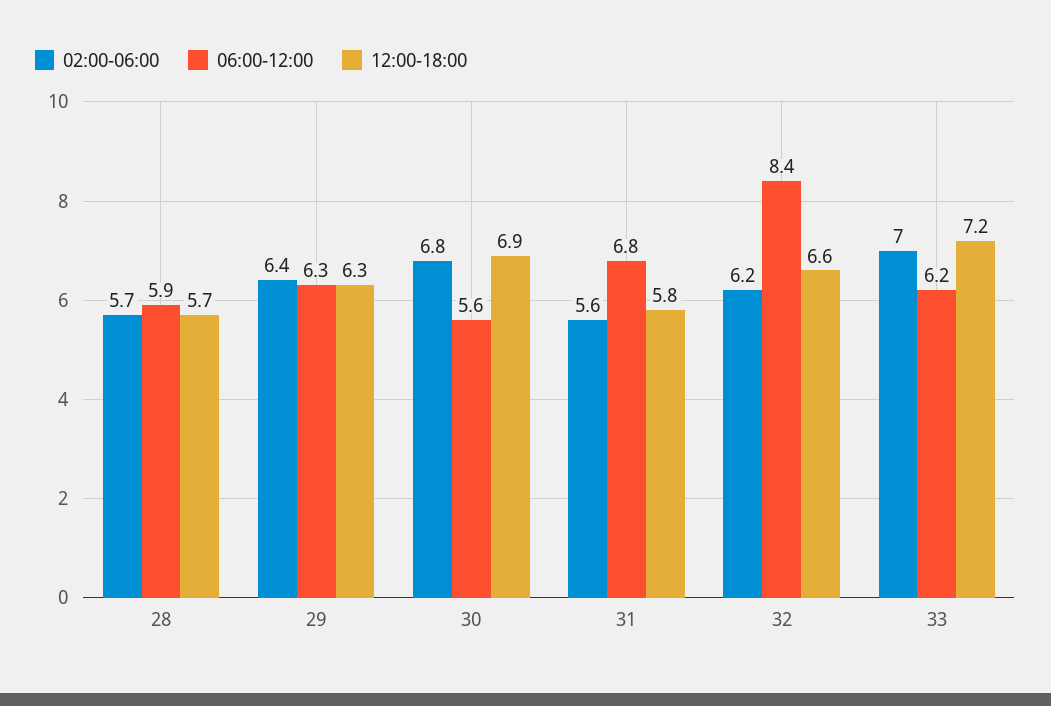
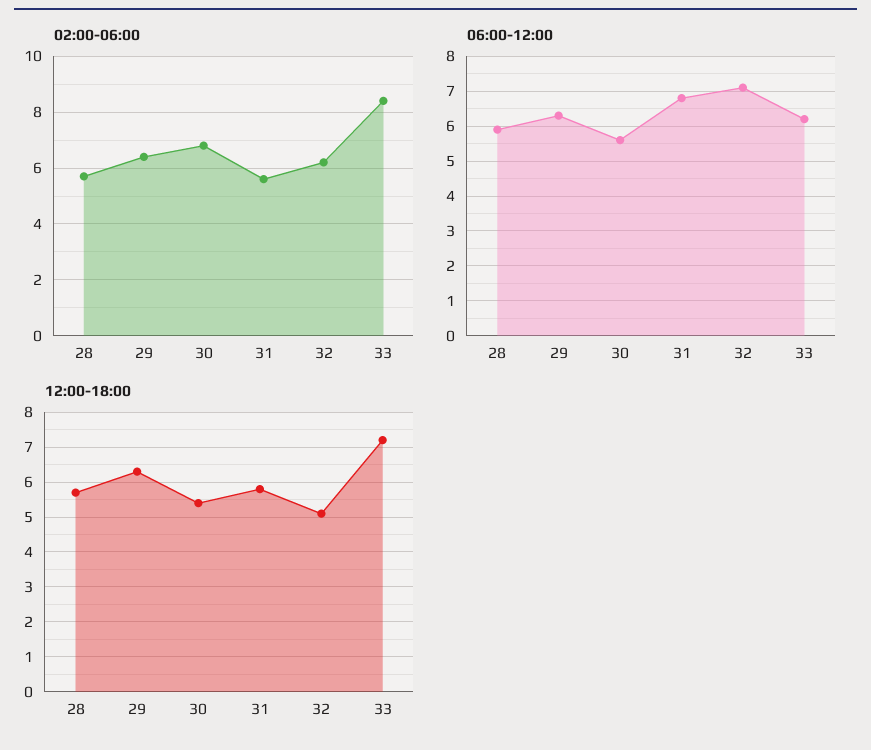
  {
    "02:00-06:00": {
      "28": 5.7,
      "29": 6.4,
      "30": 6.8,
      "31": 5.6,
      "32": 6.2,
-     "33": 7
+     "33": 8.5
    },
    "06:00-12:00": {
      "28": 5.9,
      "29": 6.3,
      "30": 5.6,
      "31": 6.8,
-     "32": 8.4,
+     "32": 7,
      "33": 6.2
    },
    "12:00-18:00": {
      "28": 5.7,
      "29": 6.3,
-     "30": 6.9,
+     "30": 5.5,
      "31": 5.8,
-     "32": 6.6,
+     "32": 5,
      "33": 7.2
    }
  }

